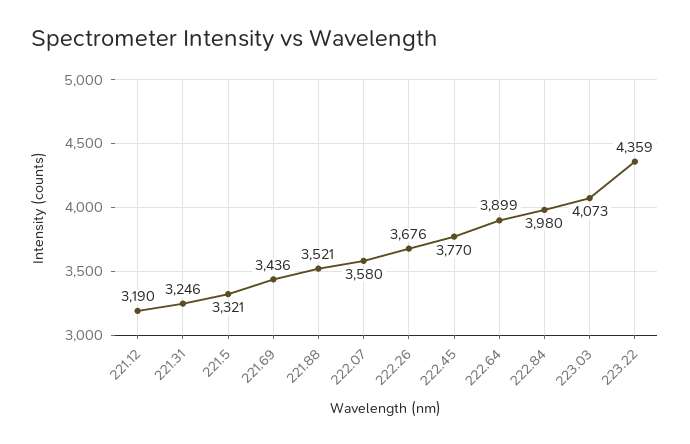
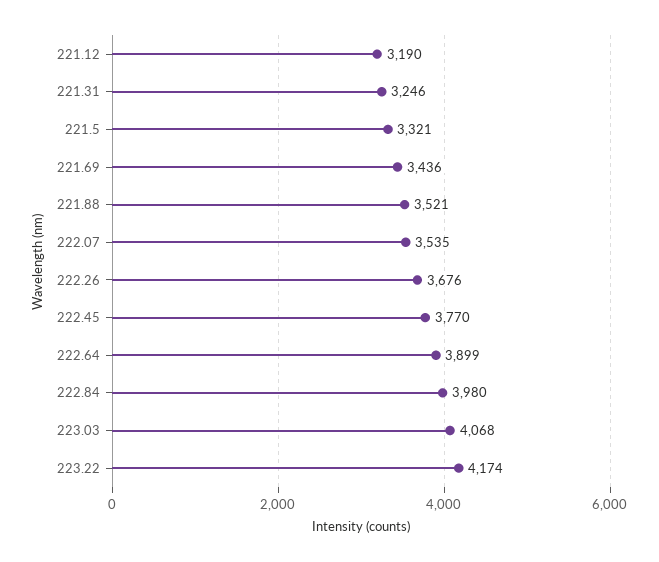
  {
    "221.12": 3190,
    "221.31": 3246,
    "221.5": 3321,
    "221.69": 3436,
    "221.88": 3521,
-   "222.07": 3580,
+   "222.07": 3535,
    "222.26": 3676,
    "222.45": 3770,
    "222.64": 3899,
    "222.84": 3980,
-   "223.03": 4073,
+   "223.03": 4068,
-   "223.22": 4359
+   "223.22": 4174
  }

